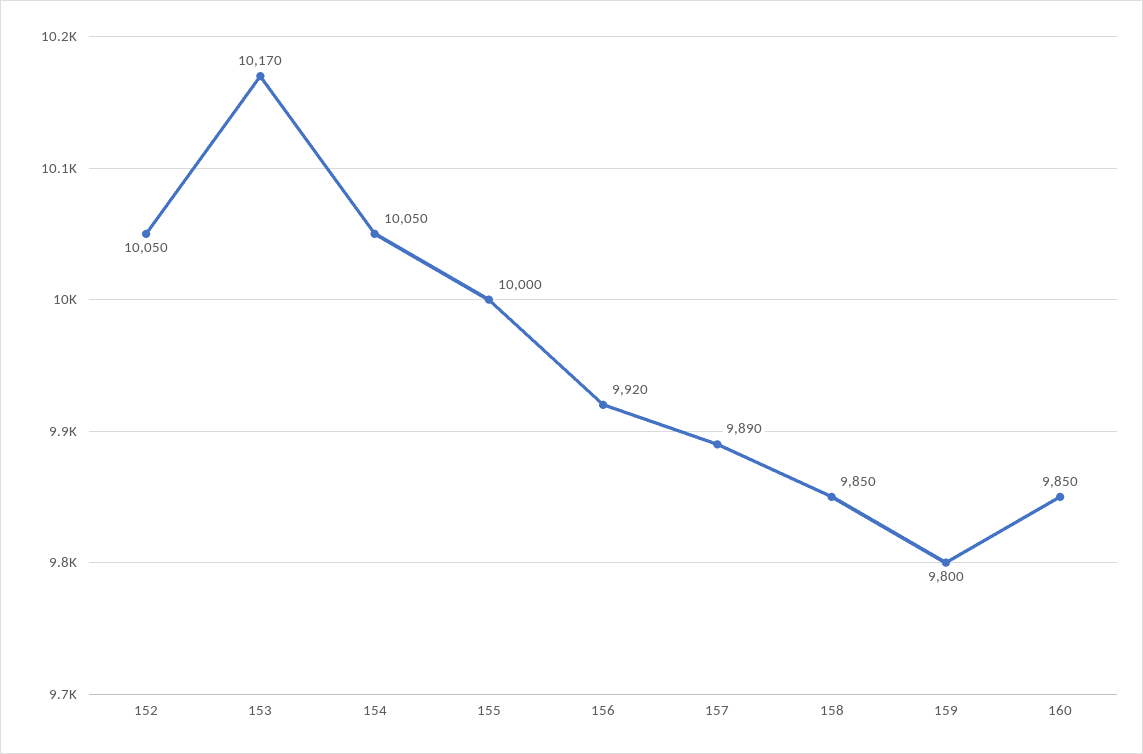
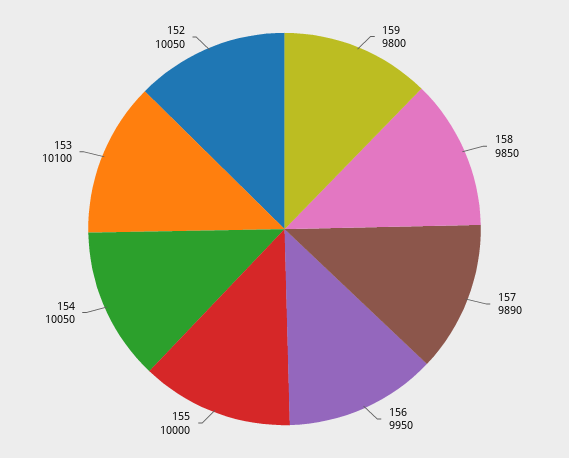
  {
    "152": 10050,
-   "153": 10170,
+   "153": 10100,
    "154": 10050,
    "155": 10000,
-   "156": 9920,
+   "156": 9950,
    "157": 9890,
    "158": 9850,
-   "159": 9800,
+   "159": 9800
-   "160": 9850
  }

